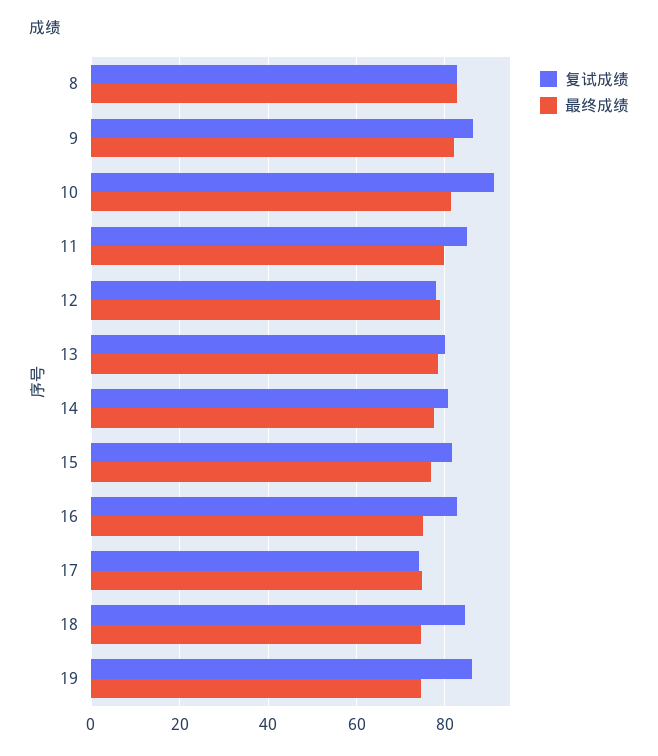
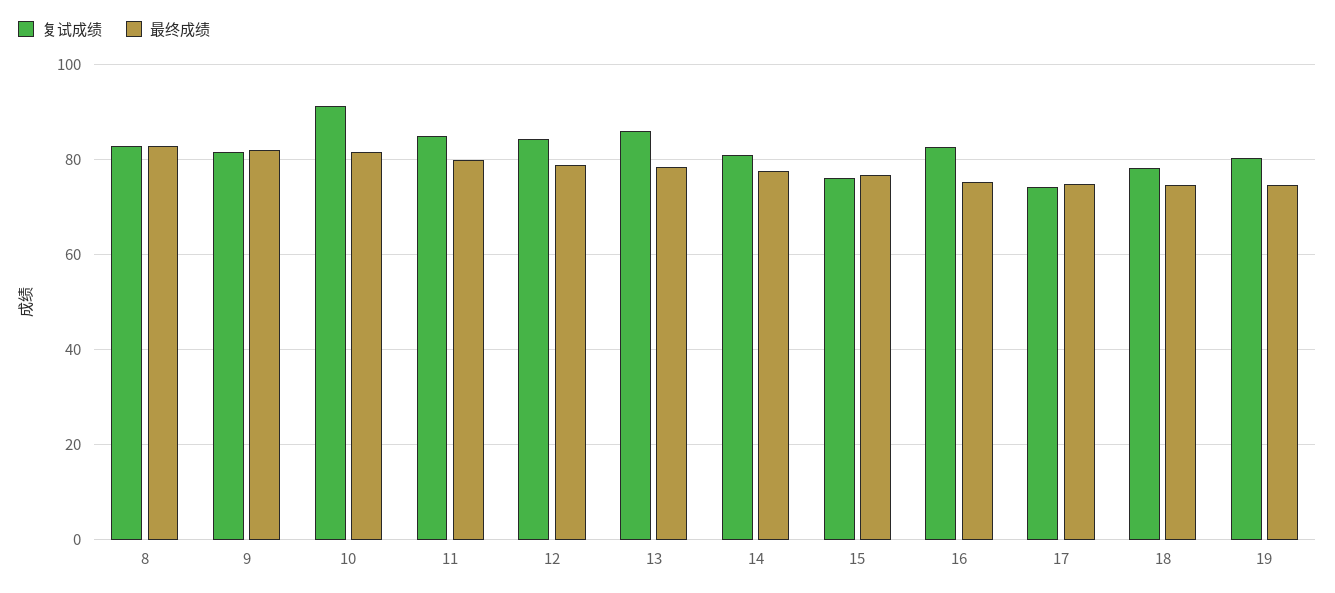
  {
    "复试成绩": {
      "8": 82,
-     "9": 86,
+     "9": 82,
      "10": 92,
      "11": 84,
-     "12": 78,
+     "12": 84,
-     "13": 80,
+     "13": 86,
      "14": 80,
-     "15": 82,
+     "15": 76,
      "16": 82,
      "17": 74,
-     "18": 84,
+     "18": 78,
-     "19": 86
+     "19": 80
    },
    "最终成绩": {
      "8": 82,
      "9": 82,
      "10": 82,
      "11": 80,
      "12": 78,
      "13": 78,
      "14": 78,
      "15": 76,
      "16": 76,
      "17": 74,
      "18": 74,
      "19": 74
    }
  }

